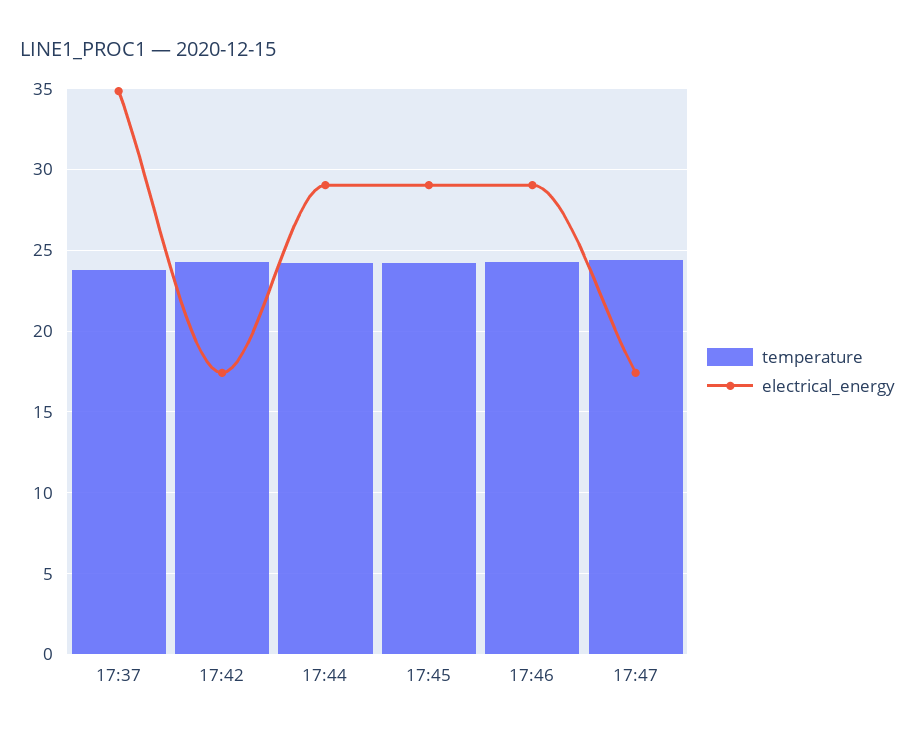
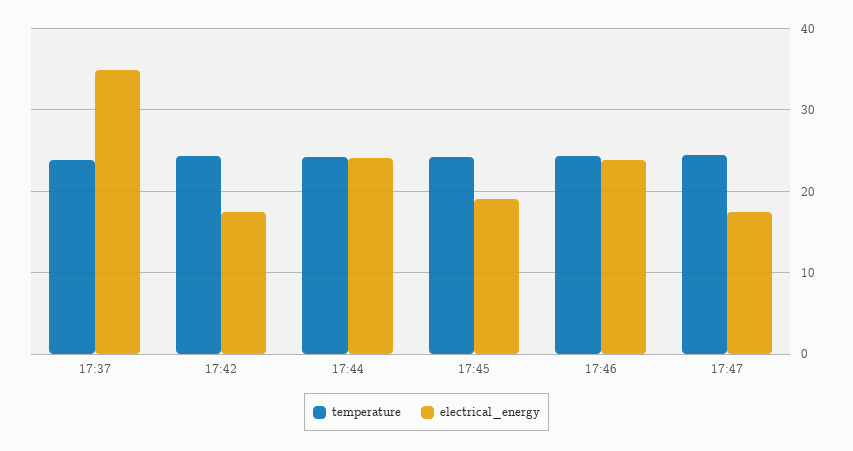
  {
    "temperature": {
      "17:37": 24,
      "17:42": 24.5,
      "17:44": 24,
      "17:45": 24,
      "17:46": 24.5,
      "17:47": 24.5
    },
    "electrical_energy": {
      "17:37": 35,
      "17:42": 17.5,
-     "17:44": 29,
+     "17:44": 24,
-     "17:45": 29,
+     "17:45": 19,
-     "17:46": 29,
+     "17:46": 24,
      "17:47": 17.5
    }
  }

